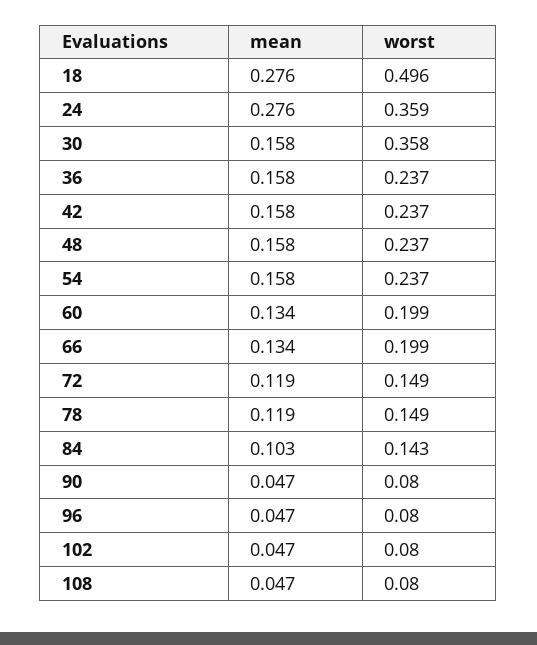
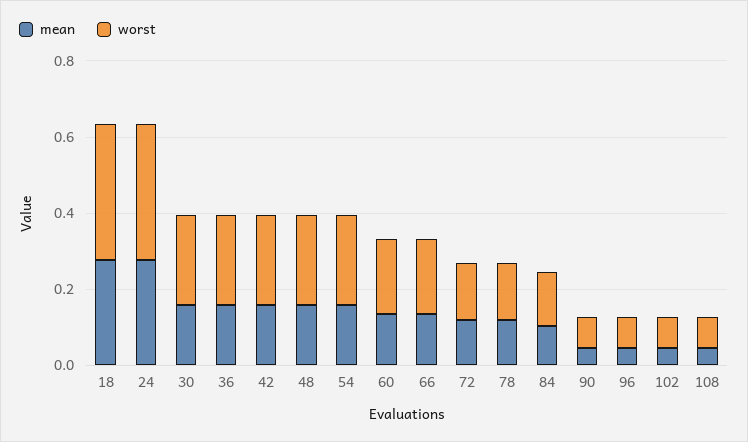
  {
    "mean": {
      "18": 0.276,
      "24": 0.276,
      "30": 0.158,
      "36": 0.158,
      "42": 0.158,
      "48": 0.158,
      "54": 0.158,
      "60": 0.134,
      "66": 0.134,
      "72": 0.119,
      "78": 0.119,
      "84": 0.103,
      "90": 0.047,
      "96": 0.047,
      "102": 0.047,
      "108": 0.047
    },
    "worst": {
-     "18": 0.496,
+     "18": 0.35,
      "24": 0.359,
-     "30": 0.358,
+     "30": 0.25,
      "36": 0.237,
      "42": 0.237,
      "48": 0.237,
      "54": 0.237,
      "60": 0.199,
      "66": 0.199,
      "72": 0.149,
      "78": 0.149,
      "84": 0.143,
      "90": 0.08,
      "96": 0.08,
      "102": 0.08,
      "108": 0.08
    }
  }

